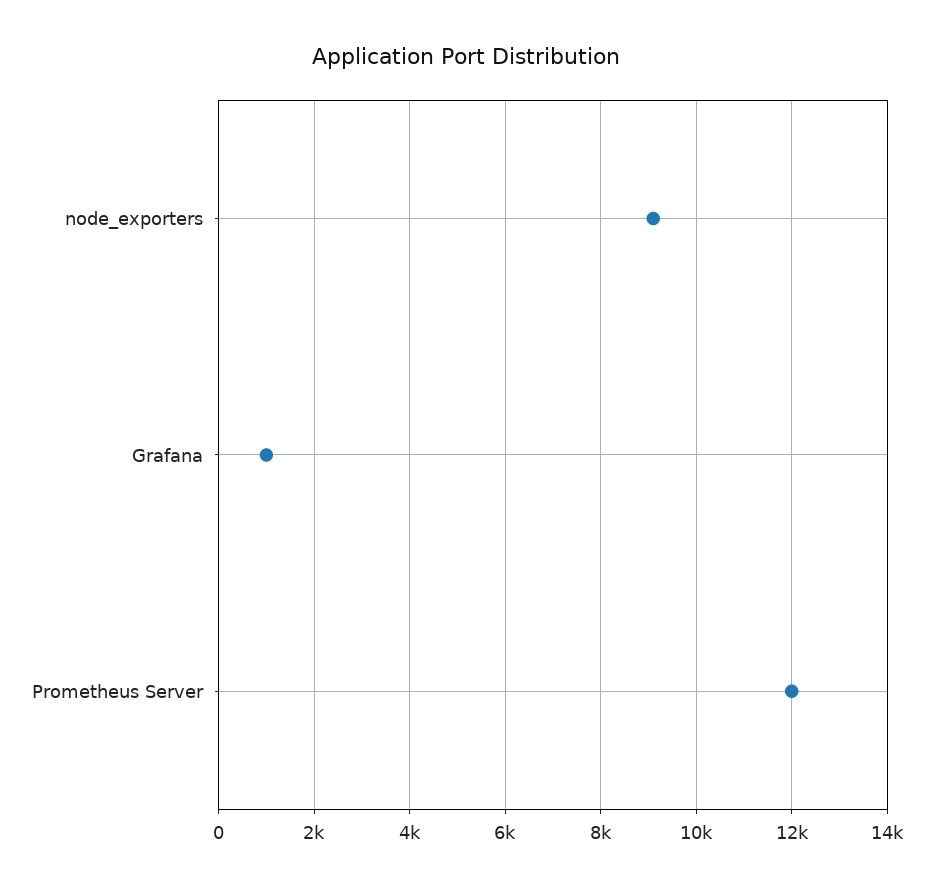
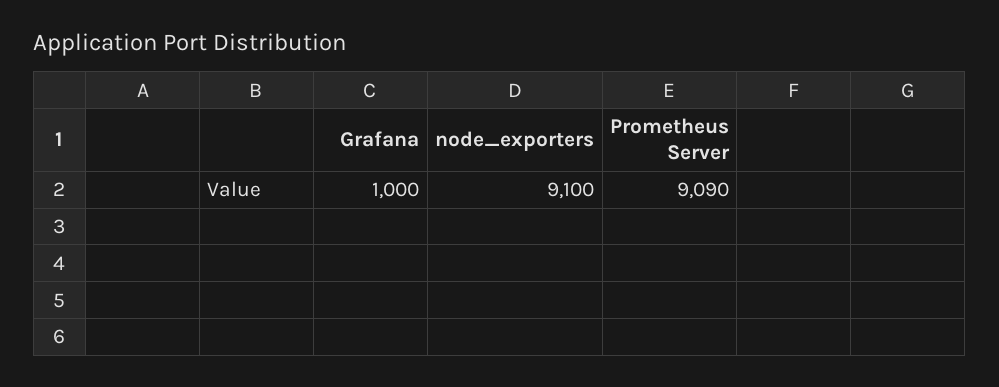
  {
    "node_exporters": 9100,
    "Grafana": 1000,
-   "Prometheus Server": 12000
+   "Prometheus Server": 9090
  }

